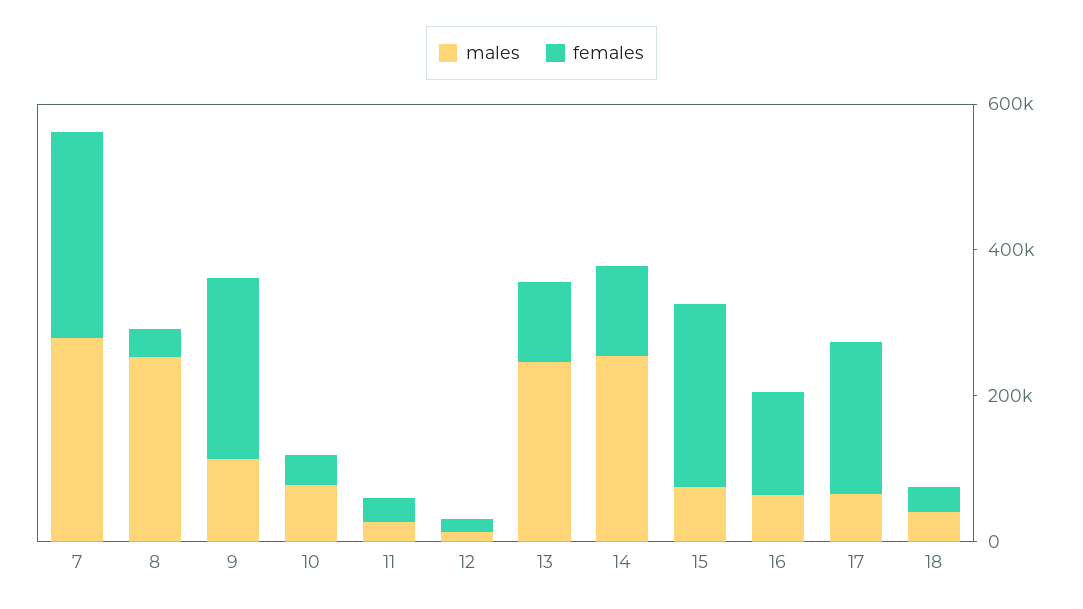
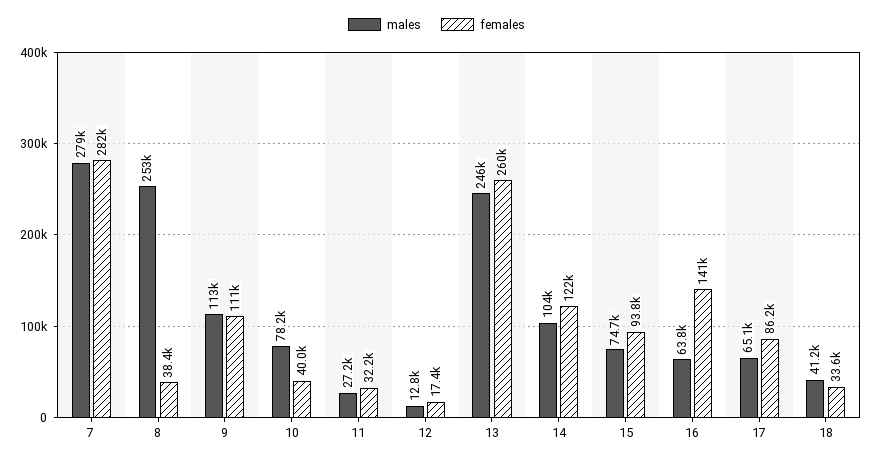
  {
    "males": {
      "7": 279000,
      "8": 253000,
      "9": 113000,
      "10": 78200,
      "11": 27200,
      "12": 12800,
      "13": 246000,
-     "14": 250000,
+     "14": 104000,
      "15": 74700,
      "16": 63800,
      "17": 65100,
      "18": 41200
    },
    "females": {
      "7": 282000,
      "8": 38400,
-     "9": 250000,
+     "9": 111000,
      "10": 40000,
      "11": 32200,
      "12": 17400,
-     "13": 100000,
+     "13": 260000,
      "14": 122000,
-     "15": 250000,
+     "15": 93800,
      "16": 141000,
-     "17": 200000,
+     "17": 86200,
      "18": 33600
    }
  }

